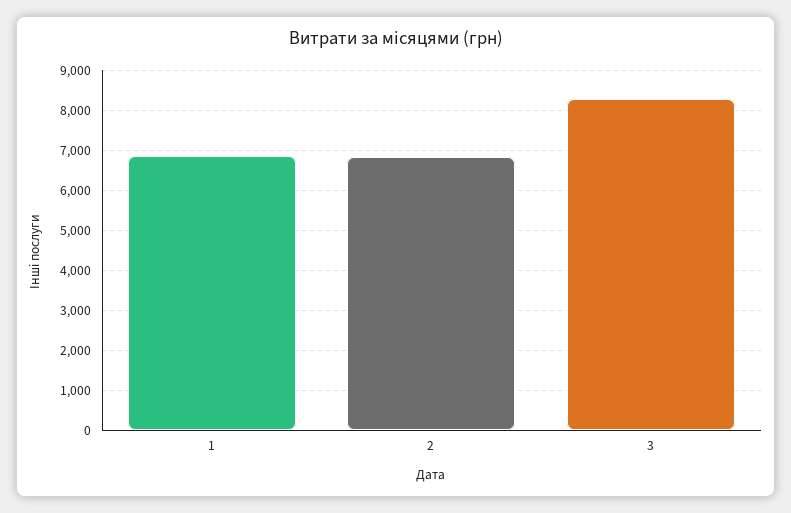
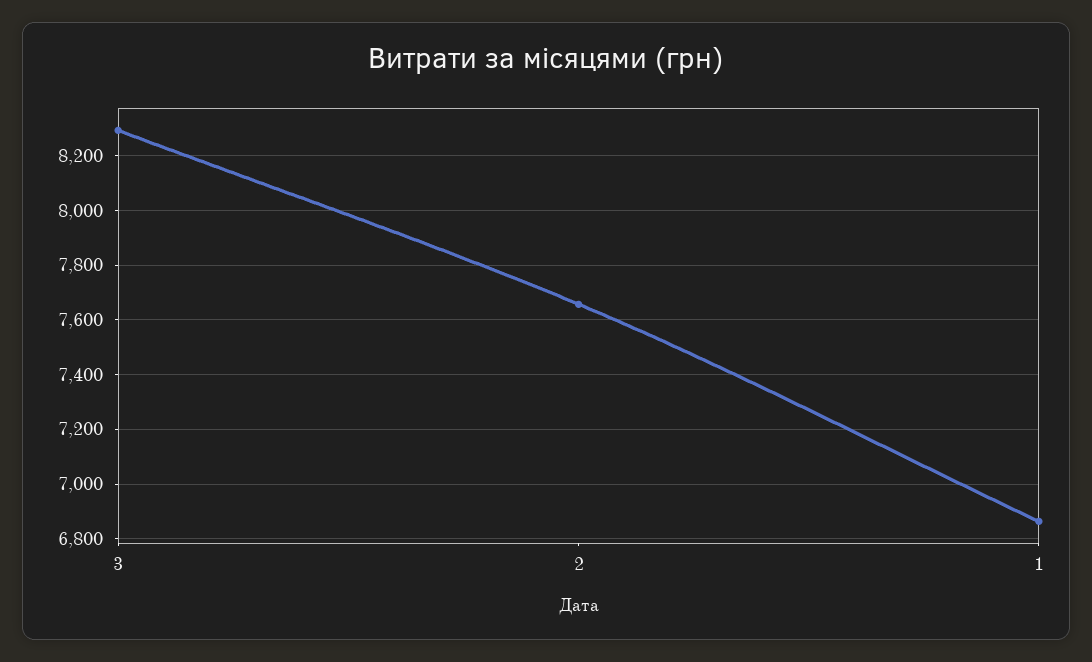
  {
    "1": 6875,
-   "2": 6800,
+   "2": 7650,
    "3": 8300
  }

